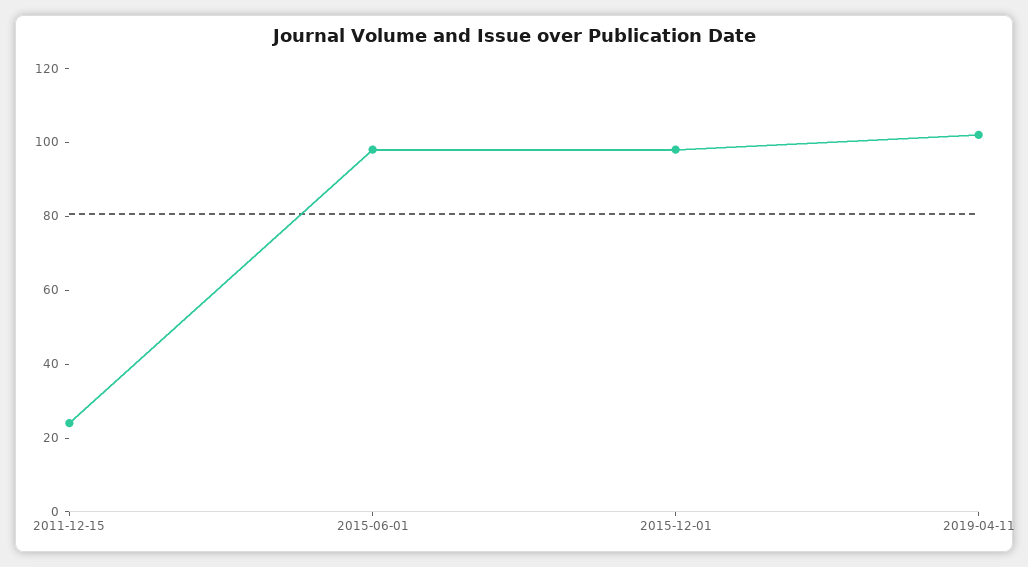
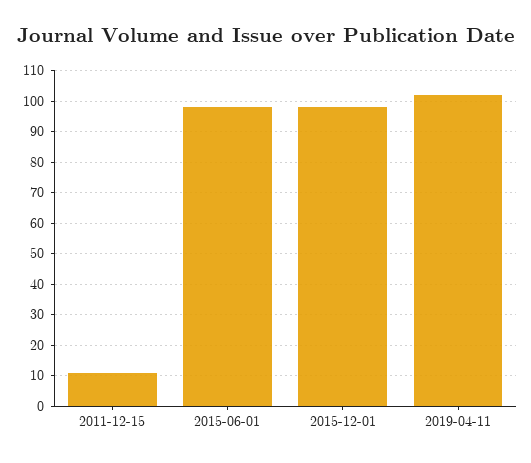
  {
-   "2011-12-15": 25,
+   "2011-12-15": 10,
    "2015-06-01": 100,
    "2015-12-01": 100,
    "2019-04-11": 100
  }

